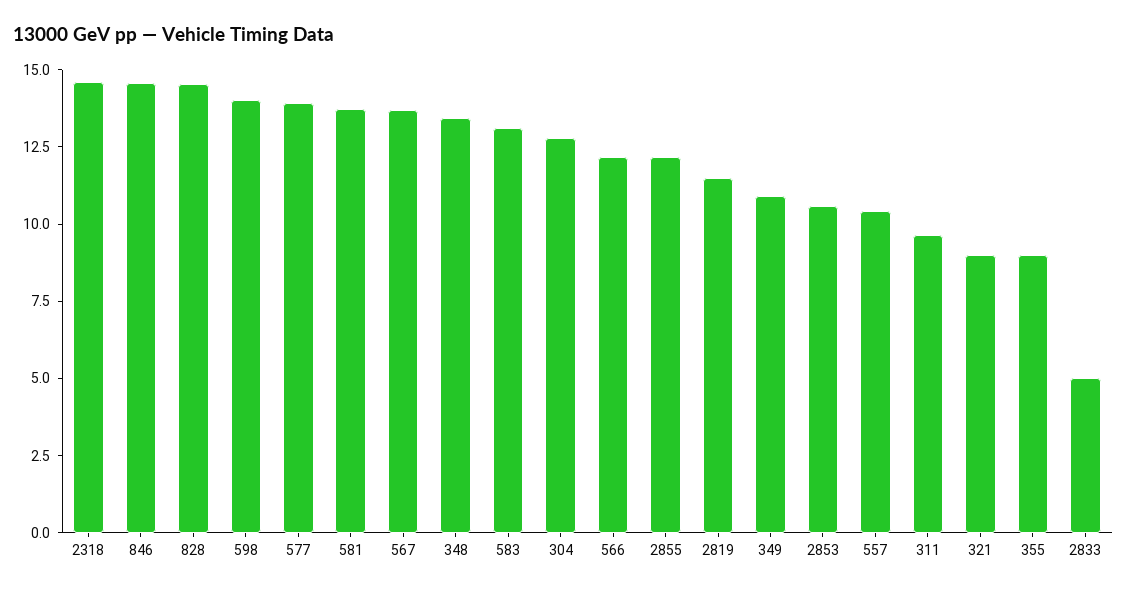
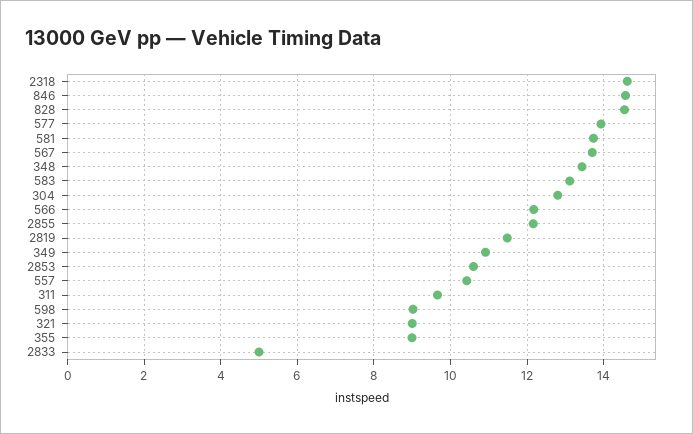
  {
    "2318": 14.6,
    "846": 14.6,
    "828": 14.6,
-   "598": 14,
+   "598": 9,
    "577": 14,
    "581": 13.8,
    "567": 13.8,
    "348": 13.4,
    "583": 13.2,
    "304": 12.8,
    "566": 12.2,
    "2855": 12.2,
    "2819": 11.4,
    "349": 11,
    "2853": 10.6,
    "557": 10.4,
    "311": 9.6,
    "321": 9,
    "355": 9,
    "2833": 5
  }

